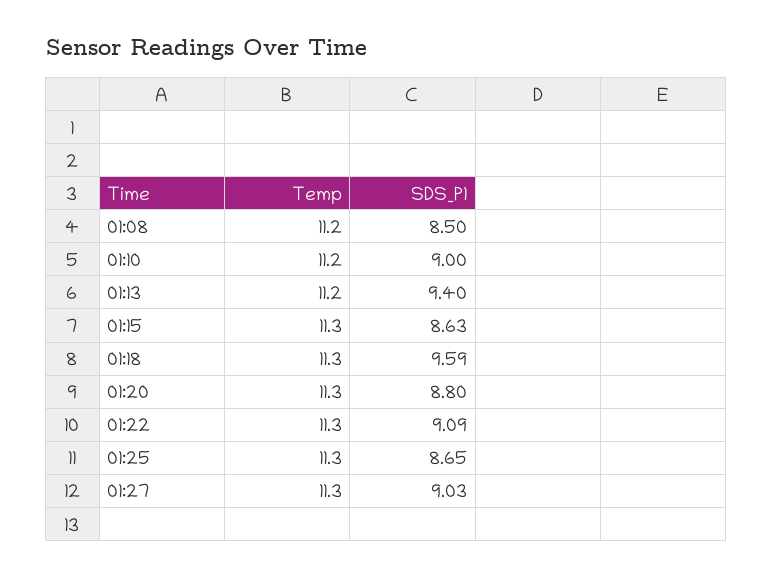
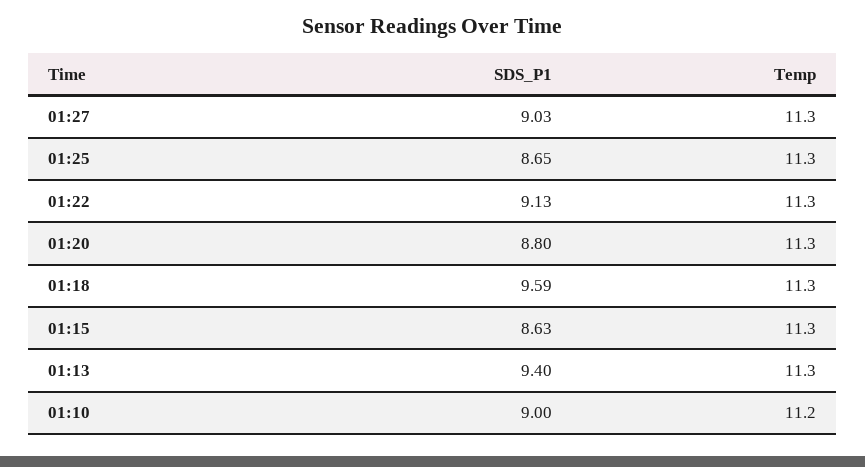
  {
    "Temp": {
-     "01:08": 11.2,
      "01:10": 11.2,
-     "01:13": 11.2,
+     "01:13": 11.3,
      "01:15": 11.3,
      "01:18": 11.3,
      "01:20": 11.3,
      "01:22": 11.3,
      "01:25": 11.3,
      "01:27": 11.3
    },
    "SDS_P1": {
-     "01:08": 8.5,
      "01:10": 9,
      "01:13": 9.4,
      "01:15": 8.63,
      "01:18": 9.59,
      "01:20": 8.8,
-     "01:22": 9.09,
+     "01:22": 9.13,
      "01:25": 8.65,
      "01:27": 9.03
    }
  }

